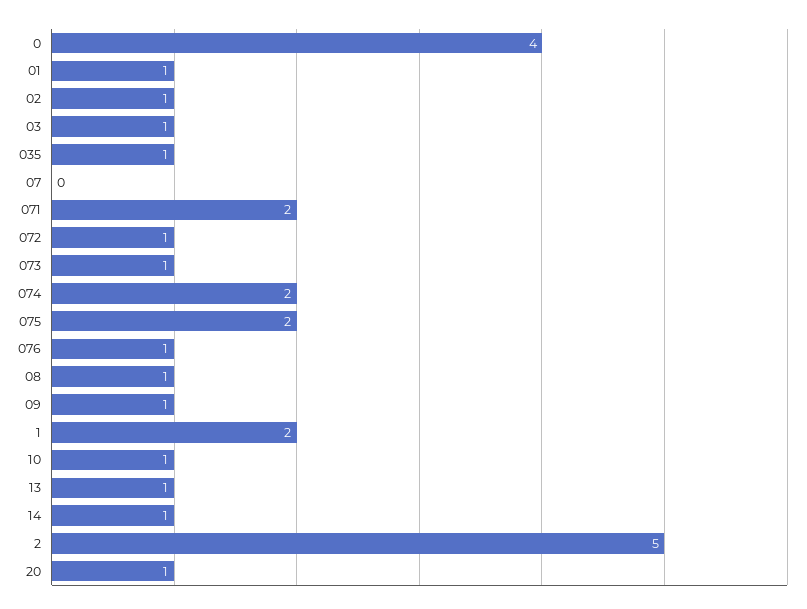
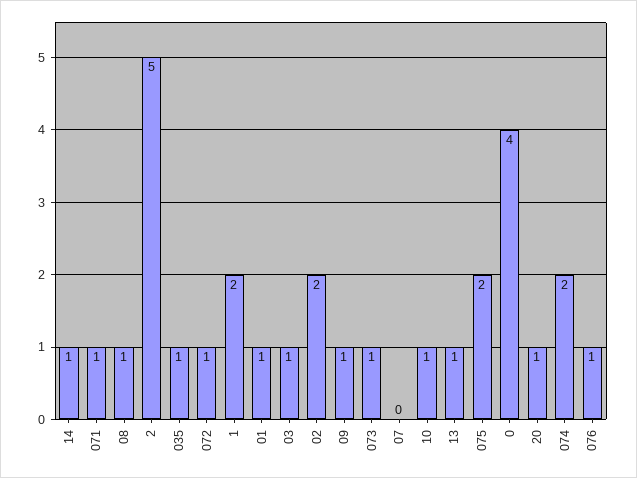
  {
    "0": 4,
    "01": 1,
-   "02": 1,
+   "02": 2,
    "03": 1,
    "035": 1,
    "07": 0,
-   "071": 2,
+   "071": 1,
    "072": 1,
    "073": 1,
    "074": 2,
    "075": 2,
    "076": 1,
    "08": 1,
    "09": 1,
    "1": 2,
    "10": 1,
    "13": 1,
    "14": 1,
    "2": 5,
    "20": 1
  }

